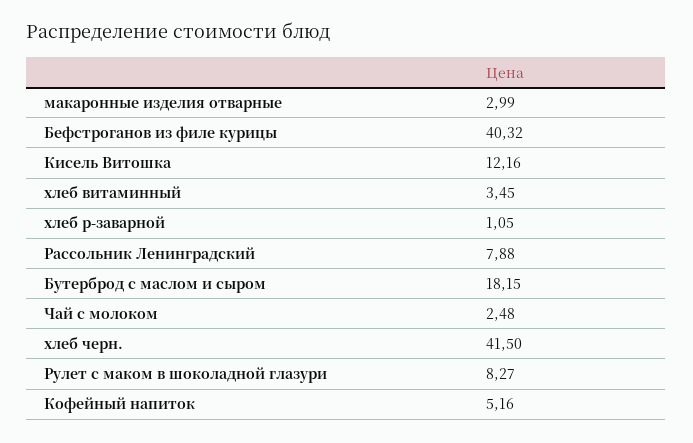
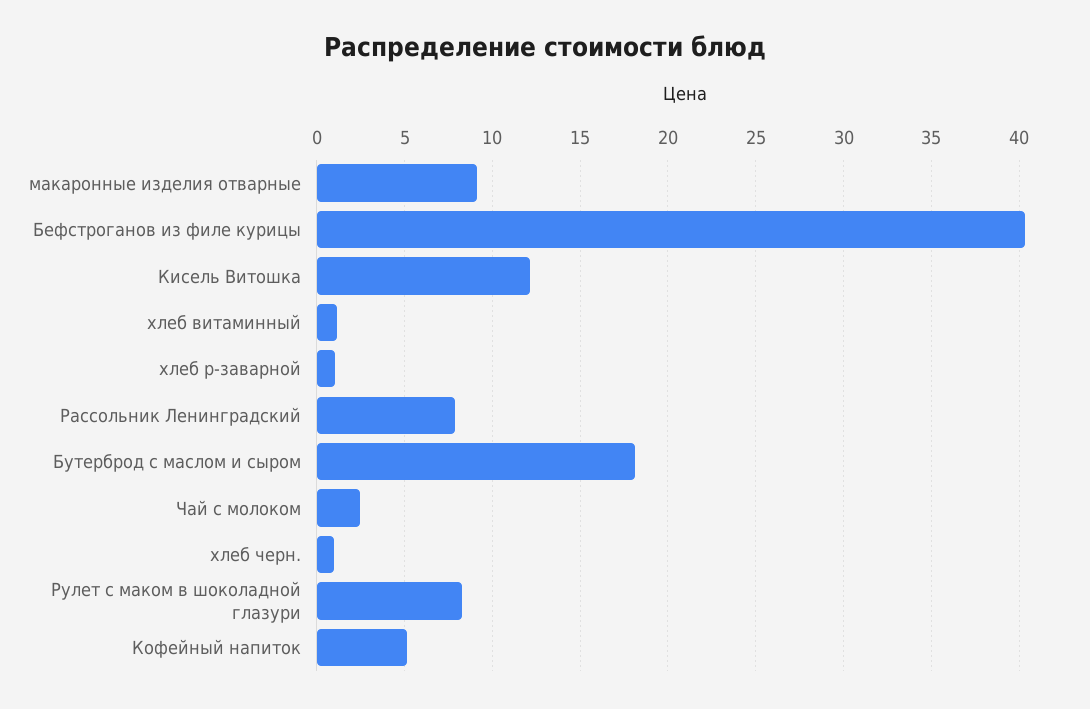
  {
-   "макаронные изделия отварные": 2.99,
+   "макаронные изделия отварные": 9,
    "Бефстроганов из филе курицы": 40.32,
    "Кисель Витошка": 12.16,
-   "хлеб витаминный": 3.45,
+   "хлеб витаминный": 1,
    "хлеб р-заварной": 1.05,
    "Рассольник Ленинградский": 7.88,
    "Бутерброд с маслом и сыром": 18.15,
    "Чай с молоком": 2.48,
-   "хлеб черн.": 41.5,
+   "хлеб черн.": 1,
    "Рулет с маком в шоколадной глазури": 8.27,
    "Кофейный напиток": 5.16
  }

